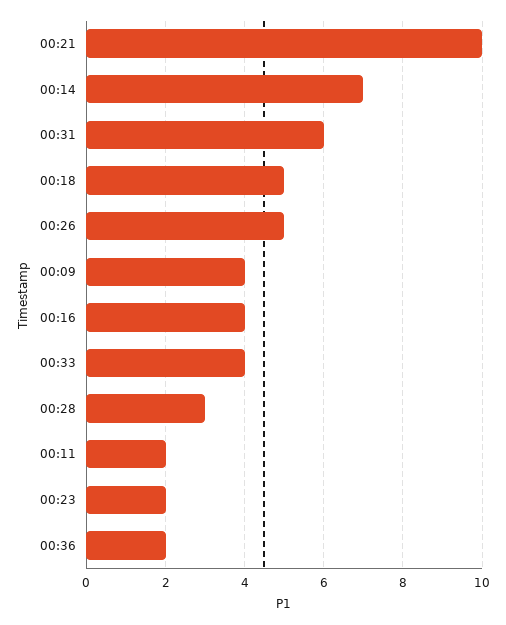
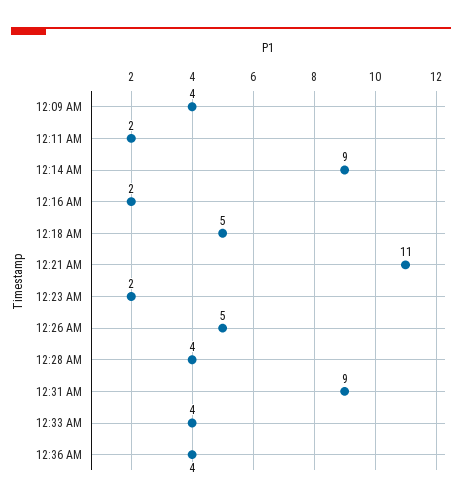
  {
-   "00:21": 10,
+   "00:21": 11,
-   "00:14": 7,
+   "00:14": 9,
-   "00:31": 6,
+   "00:31": 9,
    "00:18": 5,
    "00:26": 5,
    "00:09": 4,
-   "00:16": 4,
+   "00:16": 2,
    "00:33": 4,
-   "00:28": 3,
+   "00:28": 4,
    "00:11": 2,
    "00:23": 2,
-   "00:36": 2
+   "00:36": 4
  }

